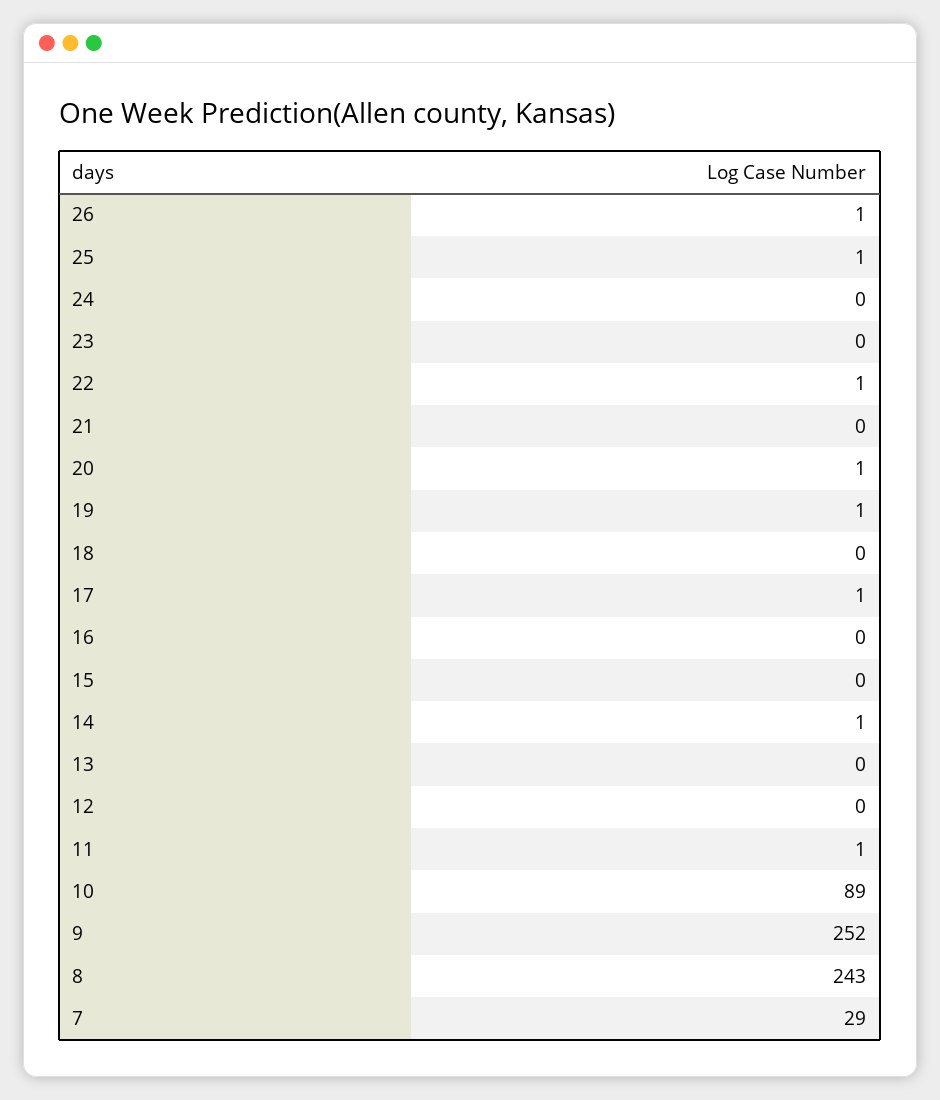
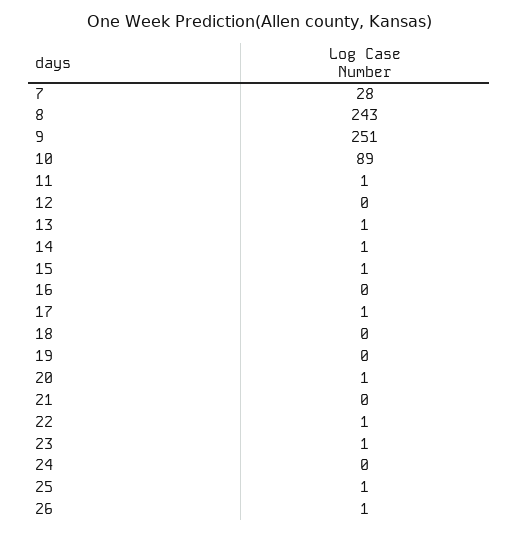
  {
    "26": 1,
    "25": 1,
    "24": 0,
-   "23": 0,
+   "23": 1,
    "22": 1,
    "21": 0,
    "20": 1,
-   "19": 1,
+   "19": 0,
    "18": 0,
    "17": 1,
    "16": 0,
-   "15": 0,
+   "15": 1,
    "14": 1,
-   "13": 0,
+   "13": 1,
    "12": 0,
    "11": 1,
    "10": 89,
-   "9": 252,
+   "9": 251,
    "8": 243,
-   "7": 29
+   "7": 28
  }

